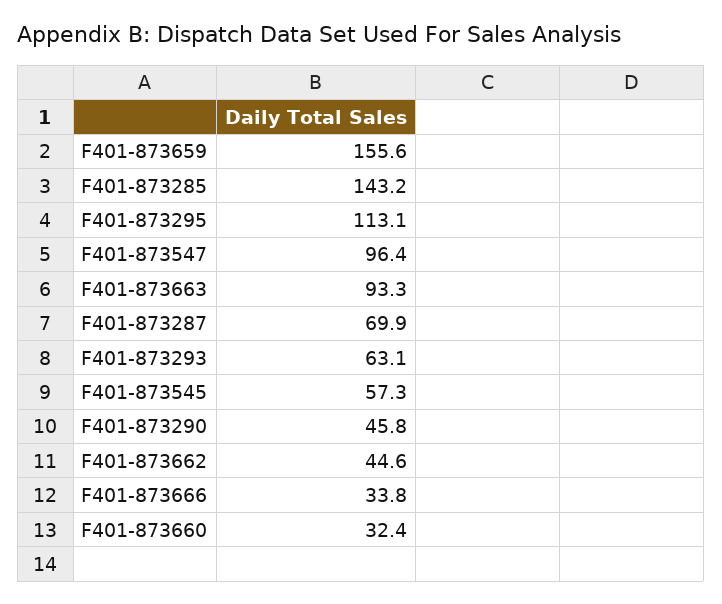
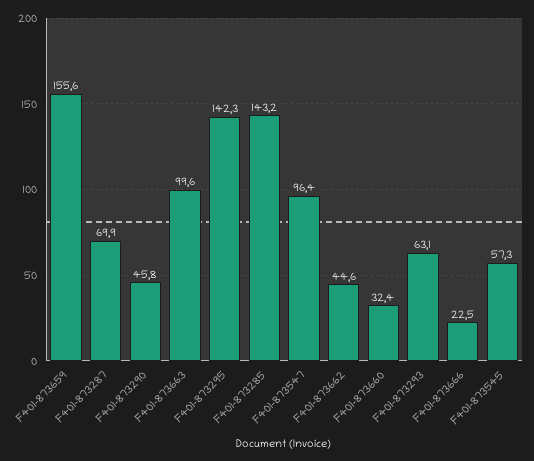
  {
    "F401-873659": 155.6,
    "F401-873285": 143.2,
-   "F401-873295": 113.1,
+   "F401-873295": 142.3,
    "F401-873547": 96.4,
-   "F401-873663": 93.3,
+   "F401-873663": 99.6,
    "F401-873287": 69.9,
    "F401-873293": 63.1,
    "F401-873545": 57.3,
    "F401-873290": 45.8,
    "F401-873662": 44.6,
-   "F401-873666": 33.8,
+   "F401-873666": 22.5,
    "F401-873660": 32.4
  }

